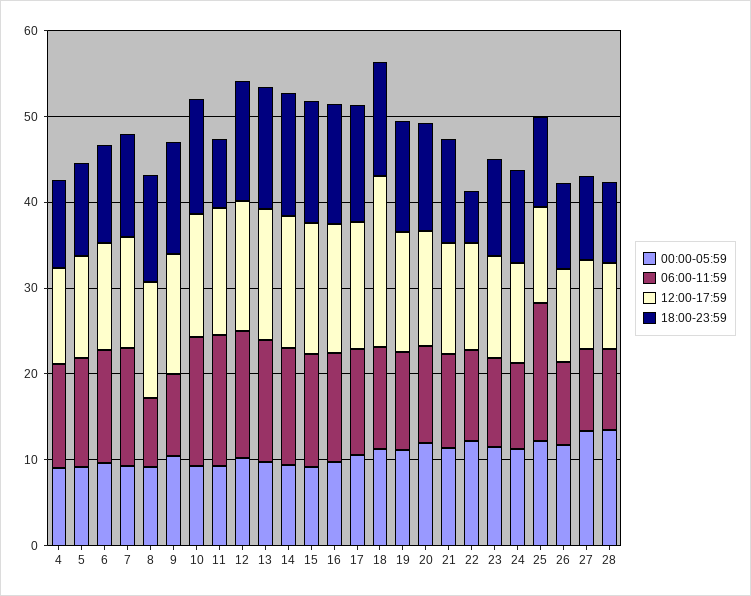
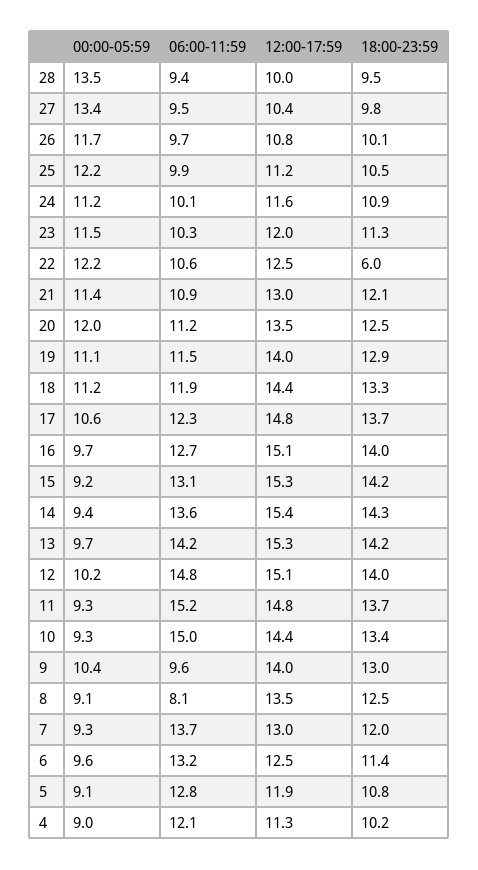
  {
    "00:00-05:59": {
      "4": 9,
      "5": 9.1,
      "6": 9.6,
      "7": 9.3,
      "8": 9.1,
      "9": 10.4,
      "10": 9.3,
      "11": 9.3,
      "12": 10.2,
      "13": 9.7,
      "14": 9.4,
      "15": 9.2,
      "16": 9.7,
      "17": 10.6,
      "18": 11.2,
      "19": 11.1,
      "20": 12,
      "21": 11.4,
      "22": 12.2,
      "23": 11.5,
      "24": 11.2,
      "25": 12.2,
      "26": 11.7,
      "27": 13.4,
      "28": 13.5
    },
    "06:00-11:59": {
      "4": 12.1,
      "5": 12.8,
      "6": 13.2,
      "7": 13.7,
      "8": 8.1,
      "9": 9.6,
      "10": 15,
      "11": 15.2,
      "12": 14.8,
      "13": 14.2,
      "14": 13.6,
      "15": 13.1,
      "16": 12.7,
      "17": 12.3,
      "18": 11.9,
      "19": 11.5,
      "20": 11.2,
      "21": 10.9,
      "22": 10.6,
      "23": 10.3,
      "24": 10.1,
-     "25": 16,
+     "25": 9.9,
      "26": 9.7,
      "27": 9.5,
      "28": 9.4
    },
    "12:00-17:59": {
      "4": 11.3,
      "5": 11.9,
      "6": 12.5,
      "7": 13,
      "8": 13.5,
      "9": 14,
      "10": 14.4,
      "11": 14.8,
      "12": 15.1,
      "13": 15.3,
      "14": 15.4,
      "15": 15.3,
      "16": 15.1,
      "17": 14.8,
-     "18": 20,
+     "18": 14.4,
      "19": 14,
      "20": 13.5,
      "21": 13,
      "22": 12.5,
      "23": 12,
      "24": 11.6,
      "25": 11.2,
      "26": 10.8,
      "27": 10.4,
      "28": 10
    },
    "18:00-23:59": {
      "4": 10.2,
      "5": 10.8,
      "6": 11.4,
      "7": 12,
      "8": 12.5,
      "9": 13,
      "10": 13.4,
-     "11": 8,
+     "11": 13.7,
      "12": 14,
      "13": 14.2,
      "14": 14.3,
      "15": 14.2,
      "16": 14,
      "17": 13.7,
      "18": 13.3,
      "19": 12.9,
      "20": 12.5,
      "21": 12.1,
      "22": 6,
      "23": 11.3,
      "24": 10.9,
      "25": 10.5,
      "26": 10.1,
      "27": 9.8,
      "28": 9.5
    }
  }

